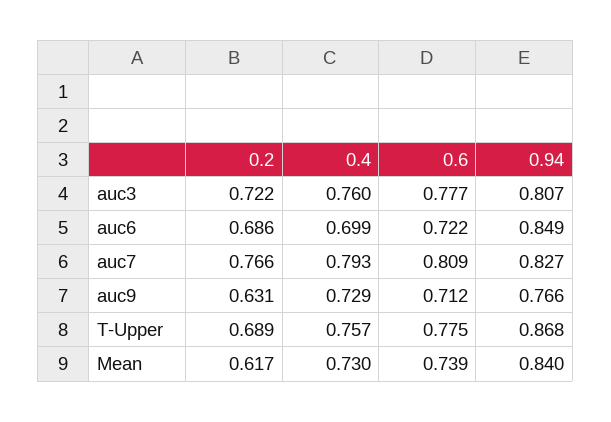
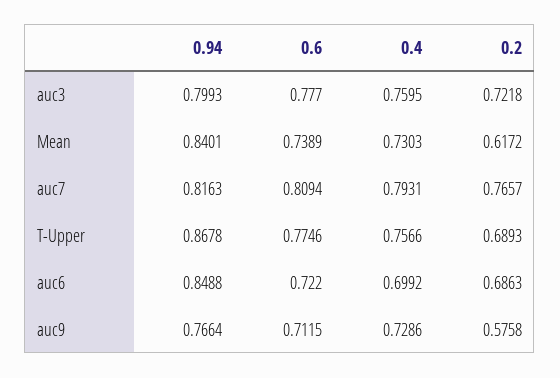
  {
    "0.2": {
      "auc3": 0.7218,
      "auc6": 0.6863,
      "auc7": 0.7657,
-     "auc9": 0.631,
+     "auc9": 0.5758,
      "T-Upper": 0.6893,
      "Mean": 0.6172
    },
    "0.4": {
      "auc3": 0.7595,
      "auc6": 0.6992,
      "auc7": 0.7931,
      "auc9": 0.7286,
      "T-Upper": 0.7566,
      "Mean": 0.7303
    },
    "0.6": {
      "auc3": 0.777,
      "auc6": 0.722,
      "auc7": 0.8094,
      "auc9": 0.7115,
      "T-Upper": 0.7746,
      "Mean": 0.7389
    },
    "0.94": {
-     "auc3": 0.807,
+     "auc3": 0.7993,
      "auc6": 0.8488,
-     "auc7": 0.827,
+     "auc7": 0.8163,
      "auc9": 0.7664,
      "T-Upper": 0.8678,
      "Mean": 0.8401
    }
  }

